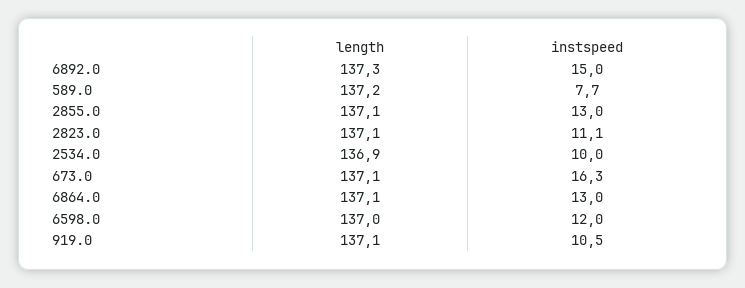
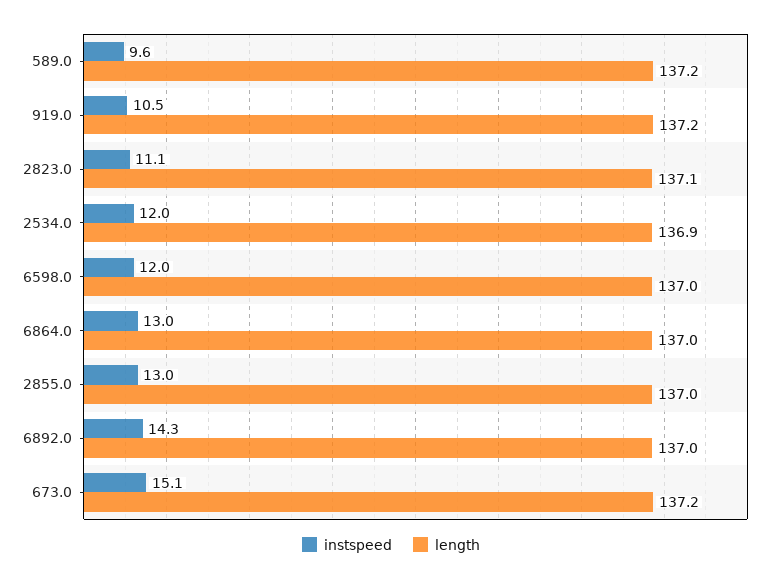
  {
    "length": {
-     "6892.0": 137.3,
+     "6892.0": 137,
      "589.0": 137.2,
-     "2855.0": 137.1,
+     "2855.0": 137,
      "2823.0": 137.1,
      "2534.0": 136.9,
-     "673.0": 137.1,
+     "673.0": 137.2,
-     "6864.0": 137.1,
+     "6864.0": 137,
      "6598.0": 137,
-     "919.0": 137.1
+     "919.0": 137.2
    },
    "instspeed": {
-     "6892.0": 15,
+     "6892.0": 14.3,
-     "589.0": 7.7,
+     "589.0": 9.6,
      "2855.0": 13,
      "2823.0": 11.1,
-     "2534.0": 10,
+     "2534.0": 12,
-     "673.0": 16.3,
+     "673.0": 15.1,
      "6864.0": 13,
      "6598.0": 12,
      "919.0": 10.5
    }
  }

